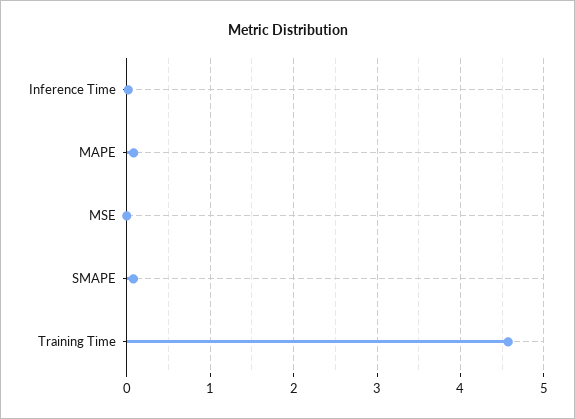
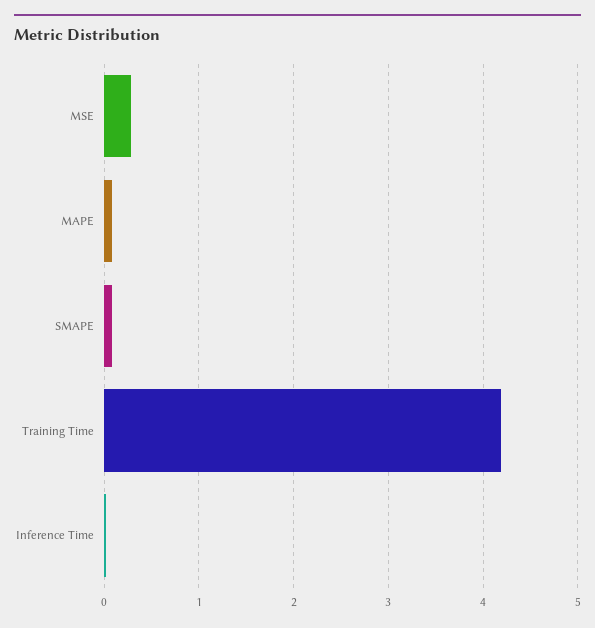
  {
    "Inference Time": 0,
    "MAPE": 0.1,
-   "MSE": 0,
+   "MSE": 0.3,
    "SMAPE": 0.1,
-   "Training Time": 4.6
+   "Training Time": 4.2
  }

